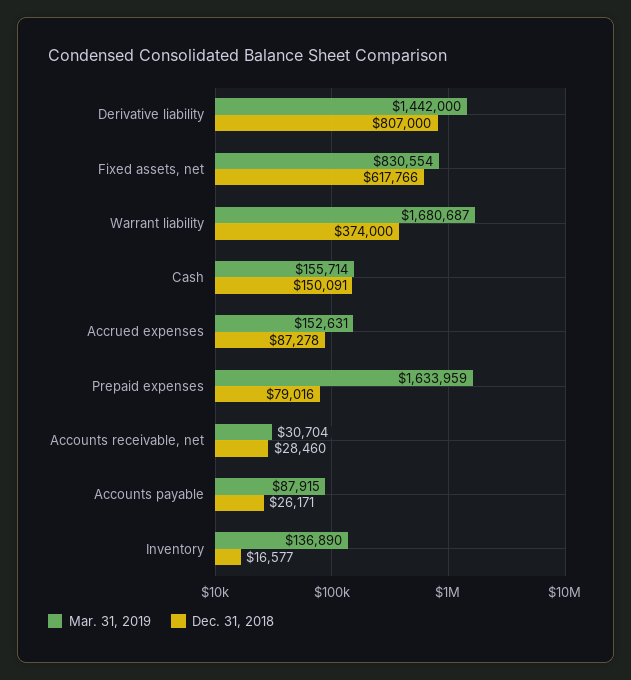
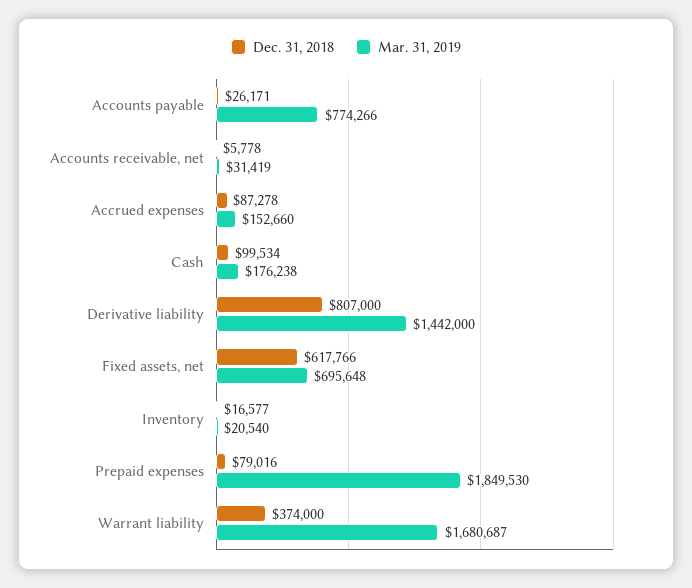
  {
    "Mar. 31, 2019": {
      "Derivative liability": 1442000,
-     "Fixed assets, net": 830554,
+     "Fixed assets, net": 695648,
      "Warrant liability": 1680687,
-     "Cash": 155714,
+     "Cash": 176238,
-     "Accrued expenses": 152631,
+     "Accrued expenses": 152660,
-     "Prepaid expenses": 1633959,
+     "Prepaid expenses": 1849530,
-     "Accounts receivable, net": 30704,
+     "Accounts receivable, net": 31419,
-     "Accounts payable": 87915,
+     "Accounts payable": 774266,
-     "Inventory": 136890
+     "Inventory": 20540
    },
    "Dec. 31, 2018": {
      "Derivative liability": 807000,
      "Fixed assets, net": 617766,
      "Warrant liability": 374000,
-     "Cash": 150091,
+     "Cash": 99534,
      "Accrued expenses": 87278,
      "Prepaid expenses": 79016,
-     "Accounts receivable, net": 28460,
+     "Accounts receivable, net": 5778,
      "Accounts payable": 26171,
      "Inventory": 16577
    }
  }

